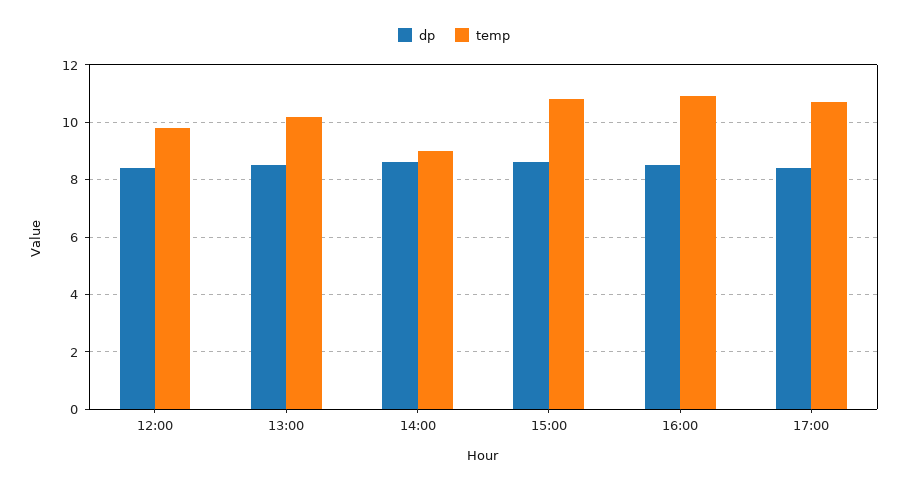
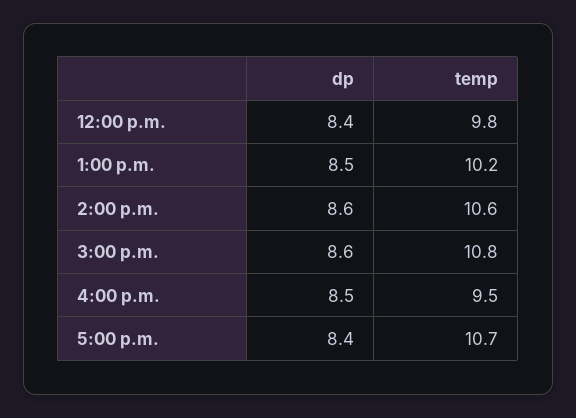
  {
    "dp": {
      "12:00": 8.4,
      "13:00": 8.5,
      "14:00": 8.6,
      "15:00": 8.6,
      "16:00": 8.5,
      "17:00": 8.4
    },
    "temp": {
      "12:00": 9.8,
      "13:00": 10.2,
-     "14:00": 9,
+     "14:00": 10.6,
      "15:00": 10.8,
-     "16:00": 11,
+     "16:00": 9.5,
      "17:00": 10.7
    }
  }

